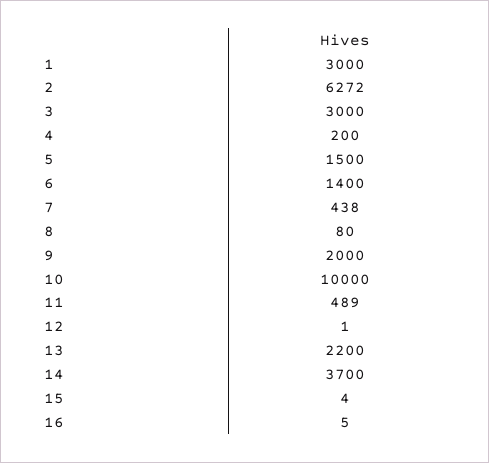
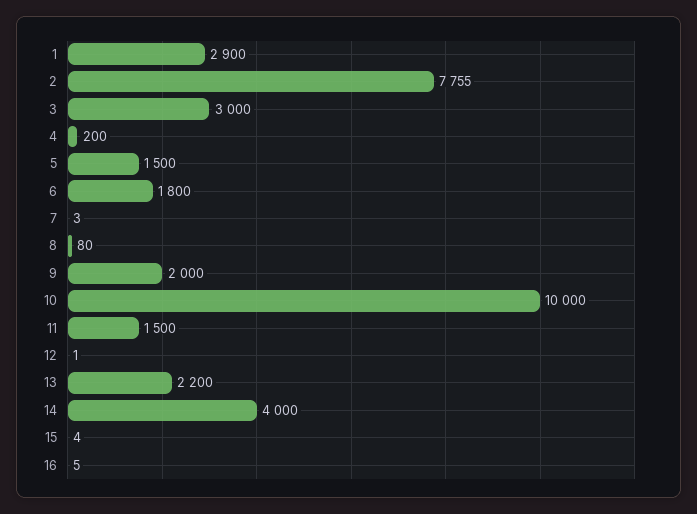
  {
-   "1": 3000,
+   "1": 2900,
-   "2": 6272,
+   "2": 7755,
    "3": 3000,
    "4": 200,
    "5": 1500,
-   "6": 1400,
+   "6": 1800,
-   "7": 438,
+   "7": 3,
    "8": 80,
    "9": 2000,
    "10": 10000,
-   "11": 489,
+   "11": 1500,
    "12": 1,
    "13": 2200,
-   "14": 3700,
+   "14": 4000,
    "15": 4,
    "16": 5
  }

